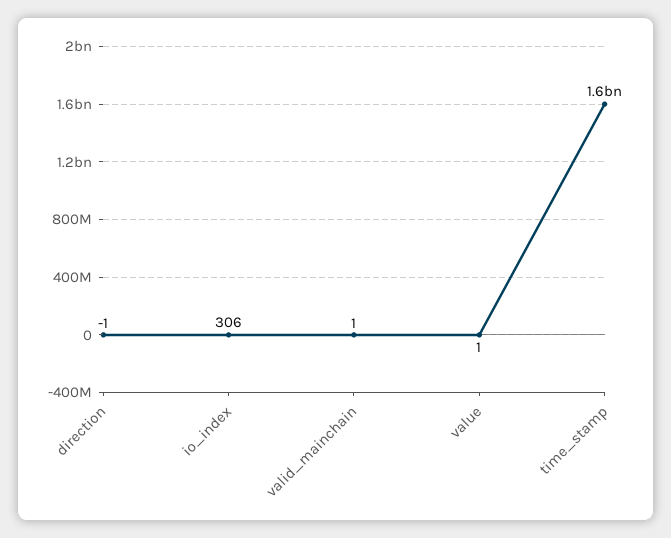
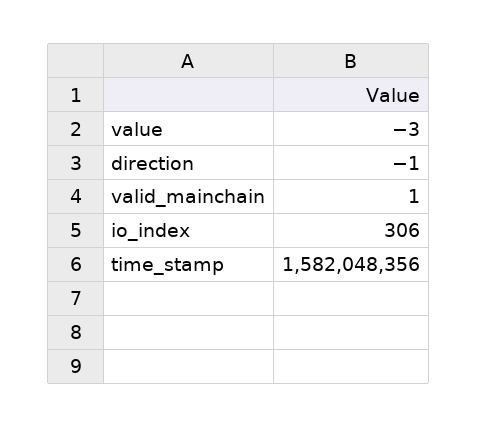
  {
    "direction": -1,
    "io_index": 306,
    "valid_mainchain": 1,
-   "value": 1,
+   "value": -3,
    "time_stamp": 1582048356
  }

